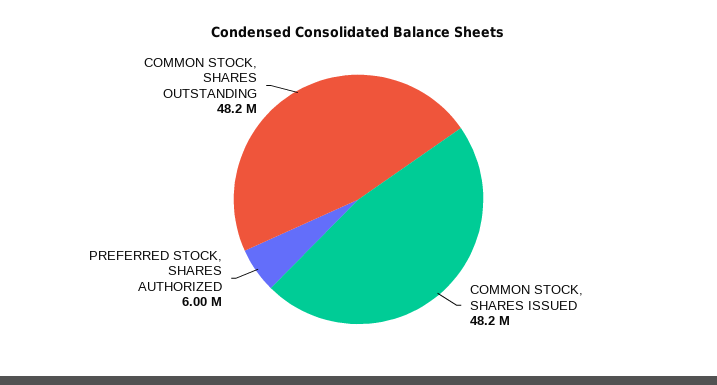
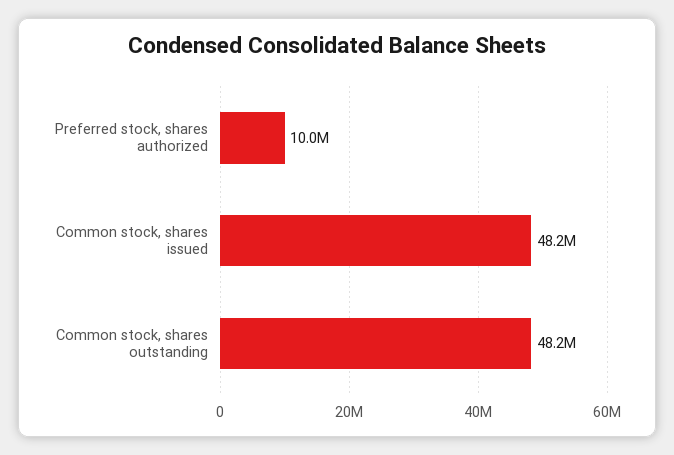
  {
    "COMMON STOCK, SHARES ISSUED": 48200000,
-   "PREFERRED STOCK, SHARES AUTHORIZED": 6000000,
+   "PREFERRED STOCK, SHARES AUTHORIZED": 10000000,
    "COMMON STOCK, SHARES OUTSTANDING": 48200000
  }

